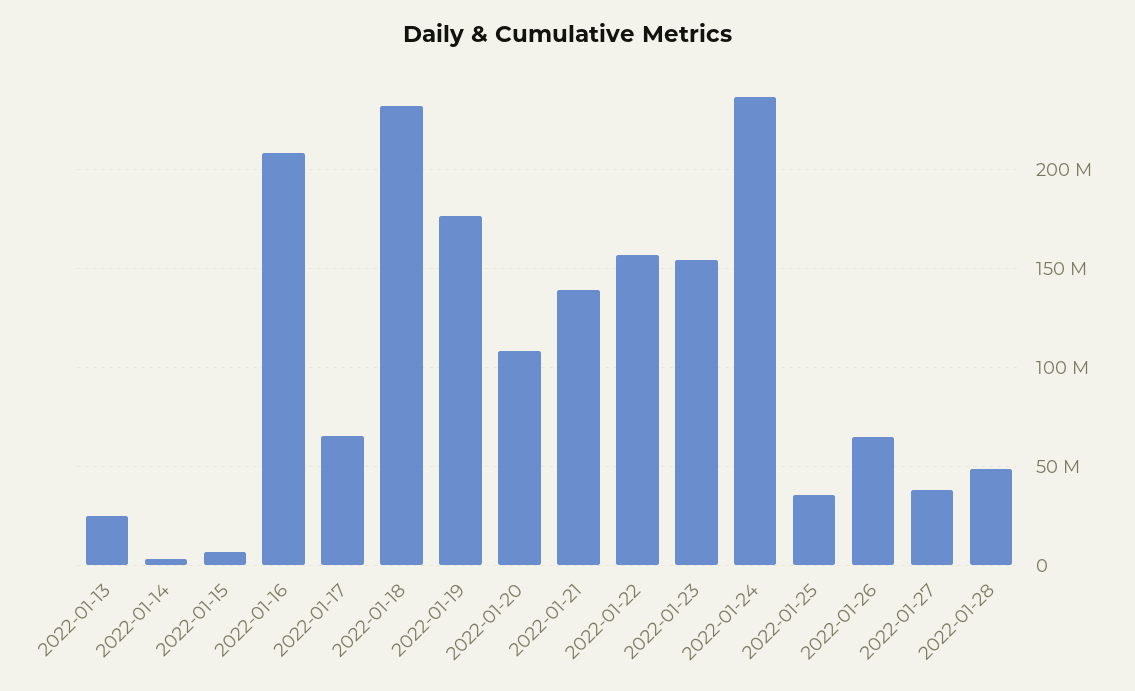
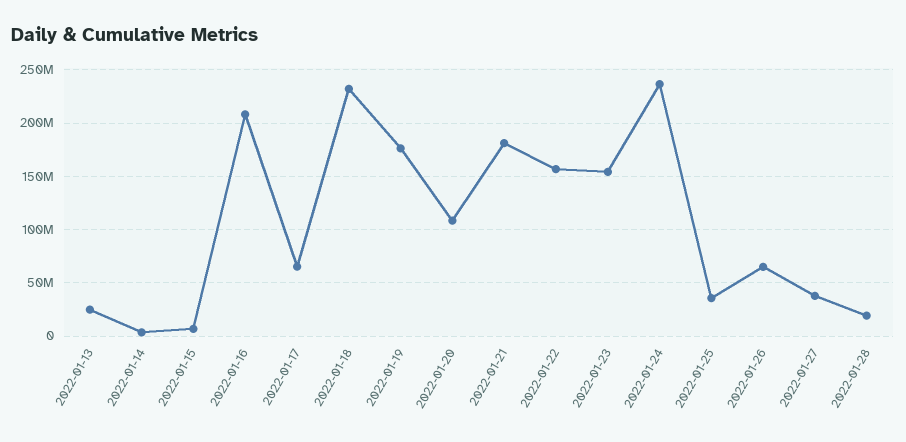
  {
    "2022-01-13": 25000000,
    "2022-01-14": 5000000,
    "2022-01-15": 5000000,
    "2022-01-16": 210000000,
    "2022-01-17": 65000000,
    "2022-01-18": 230000000,
    "2022-01-19": 175000000,
    "2022-01-20": 110000000,
-   "2022-01-21": 140000000,
+   "2022-01-21": 180000000,
    "2022-01-22": 155000000,
    "2022-01-23": 155000000,
    "2022-01-24": 235000000,
    "2022-01-25": 35000000,
    "2022-01-26": 65000000,
    "2022-01-27": 40000000,
-   "2022-01-28": 50000000
+   "2022-01-28": 20000000
  }

